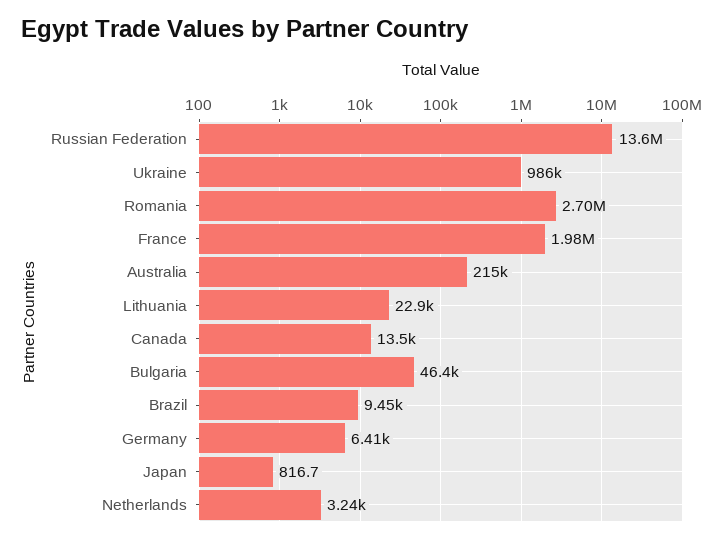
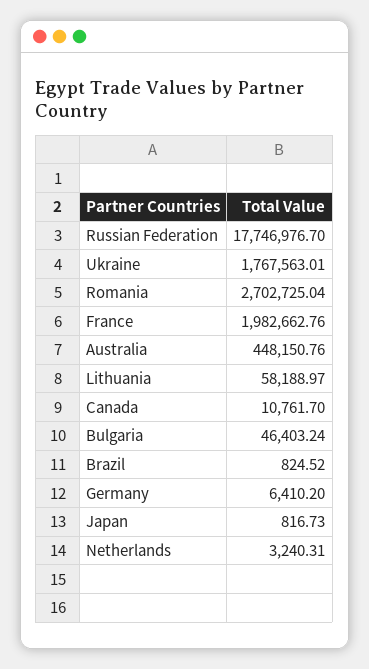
  {
-   "Russian Federation": 13600000,
+   "Russian Federation": 17746976.7,
-   "Ukraine": 986000,
+   "Ukraine": 1767563.01,
    "Romania": 2702725.04,
    "France": 1982662.76,
-   "Australia": 215000,
+   "Australia": 448150.76,
-   "Lithuania": 22900,
+   "Lithuania": 58188.97,
-   "Canada": 13500,
+   "Canada": 10761.7,
    "Bulgaria": 46403.24,
-   "Brazil": 9450,
+   "Brazil": 824.52,
    "Germany": 6410.2,
    "Japan": 816.73,
    "Netherlands": 3240.31
  }

